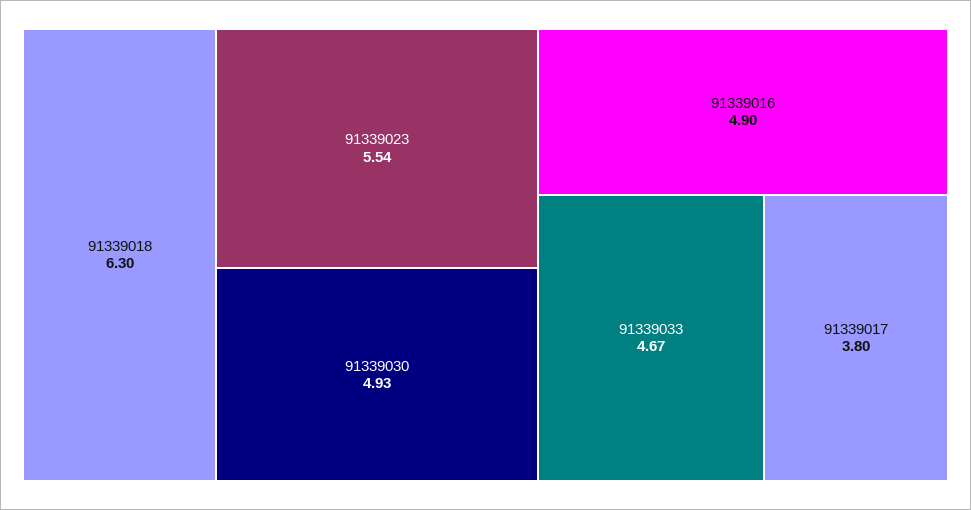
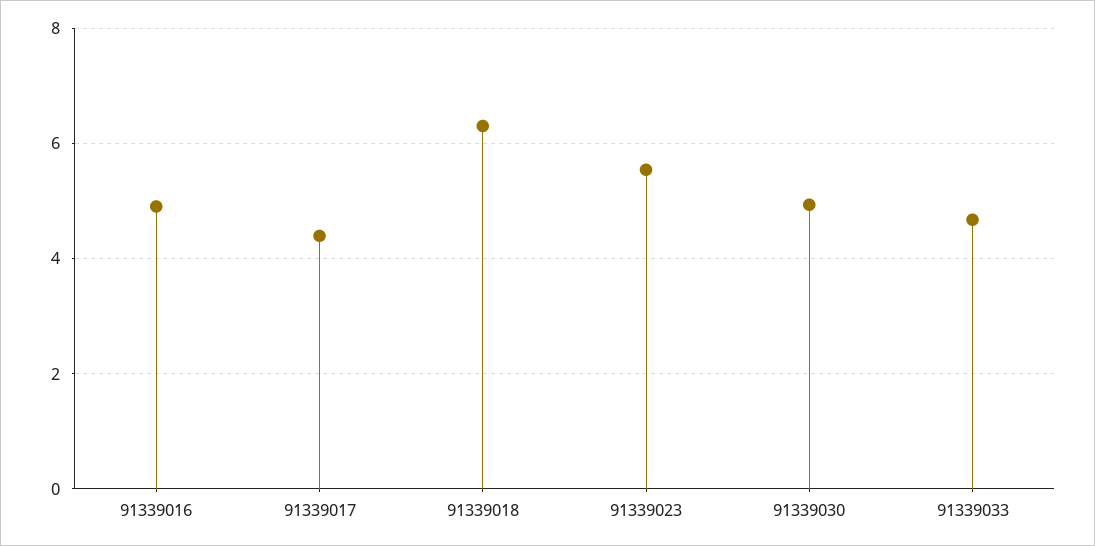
  {
    "91339018": 6.3,
    "91339023": 5.54,
    "91339030": 4.93,
    "91339016": 4.9,
    "91339033": 4.67,
-   "91339017": 3.8
+   "91339017": 4.4
  }

